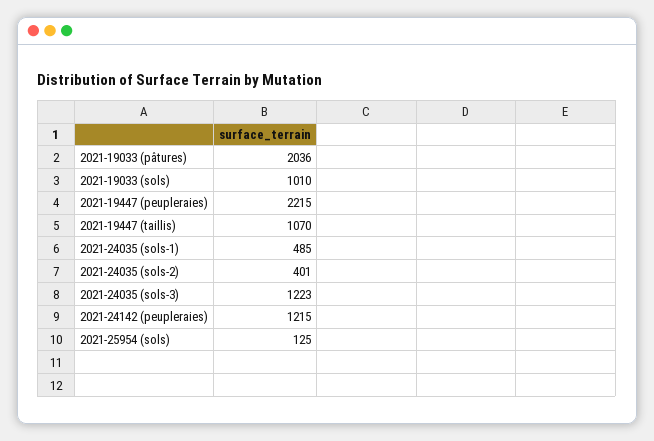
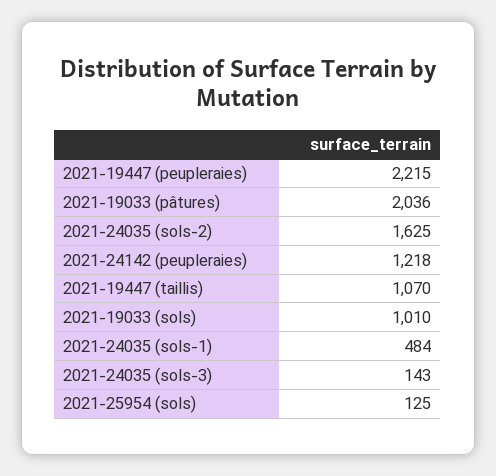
  {
    "2021-19033 (pâtures)": 2036,
    "2021-19033 (sols)": 1010,
    "2021-19447 (peupleraies)": 2215,
    "2021-19447 (taillis)": 1070,
-   "2021-24035 (sols-1)": 485,
+   "2021-24035 (sols-1)": 484,
-   "2021-24035 (sols-2)": 401,
+   "2021-24035 (sols-2)": 1625,
-   "2021-24035 (sols-3)": 1223,
+   "2021-24035 (sols-3)": 143,
-   "2021-24142 (peupleraies)": 1215,
+   "2021-24142 (peupleraies)": 1218,
    "2021-25954 (sols)": 125
  }

